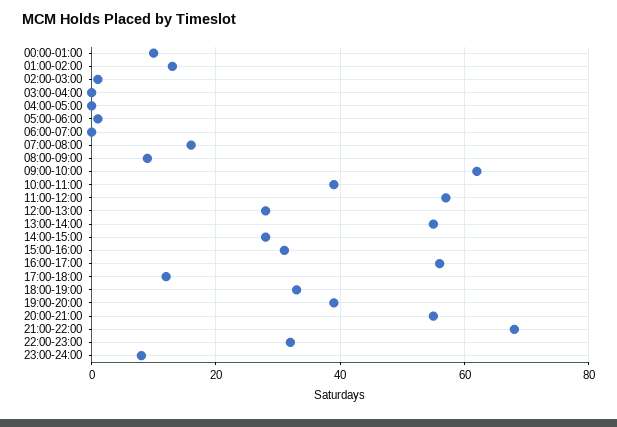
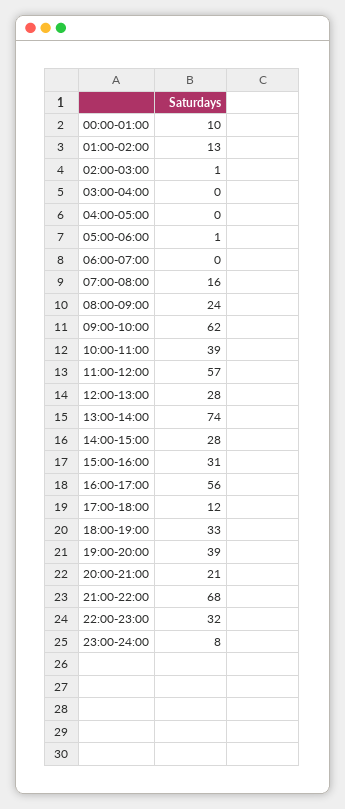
  {
    "00:00-01:00": 10,
    "01:00-02:00": 13,
    "02:00-03:00": 1,
    "03:00-04:00": 0,
    "04:00-05:00": 0,
    "05:00-06:00": 1,
    "06:00-07:00": 0,
    "07:00-08:00": 16,
-   "08:00-09:00": 10,
+   "08:00-09:00": 24,
    "09:00-10:00": 62,
    "10:00-11:00": 39,
    "11:00-12:00": 57,
    "12:00-13:00": 28,
-   "13:00-14:00": 55,
+   "13:00-14:00": 74,
    "14:00-15:00": 28,
    "15:00-16:00": 31,
    "16:00-17:00": 56,
    "17:00-18:00": 12,
    "18:00-19:00": 33,
    "19:00-20:00": 39,
-   "20:00-21:00": 55,
+   "20:00-21:00": 21,
    "21:00-22:00": 68,
    "22:00-23:00": 32,
    "23:00-24:00": 8
  }

